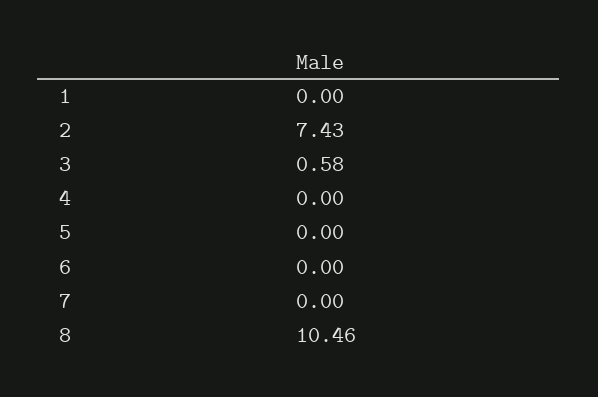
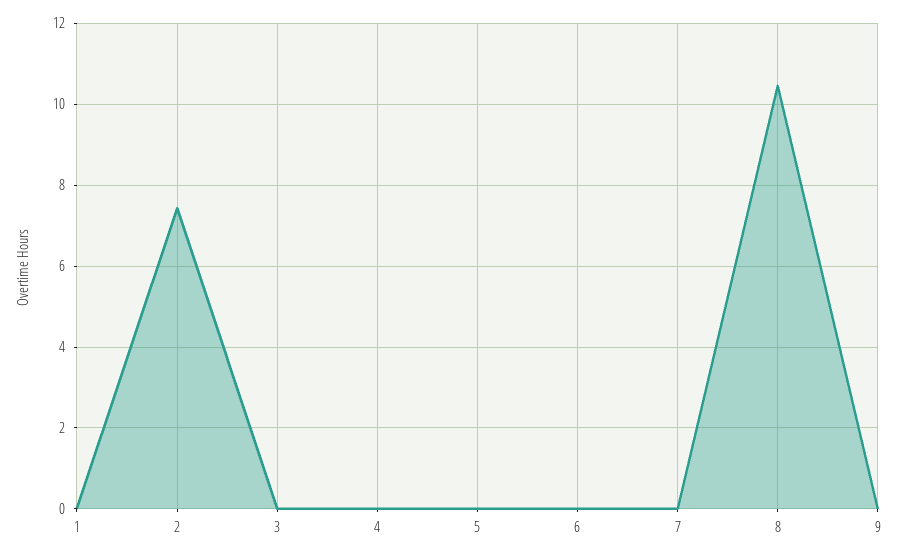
  {
    "1": 0,
    "2": 7.43,
-   "3": 0.58,
+   "3": 0,
    "4": 0,
    "5": 0,
    "6": 0,
    "7": 0,
-   "8": 10.46
+   "8": 10.46,
+   "9": 0
  }

